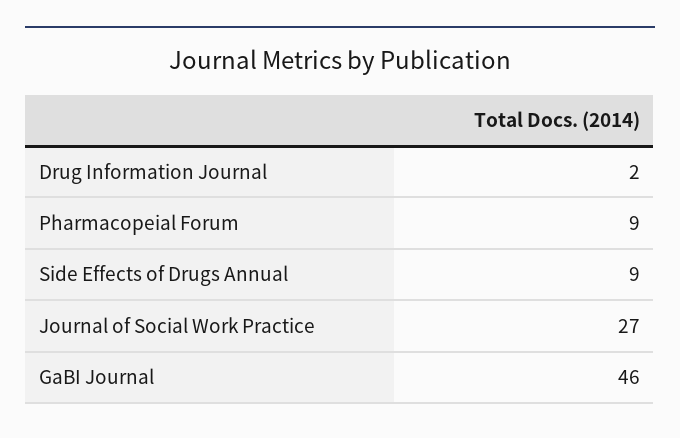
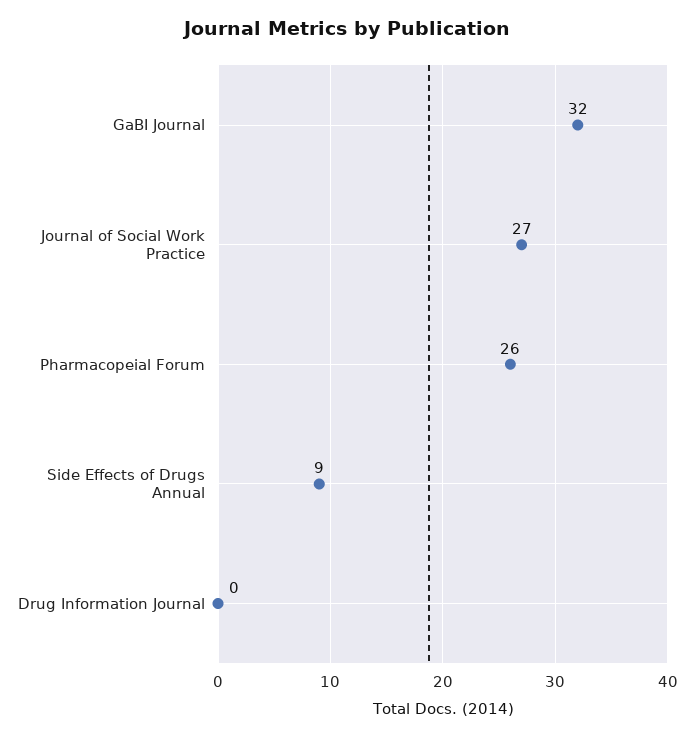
  {
-   "Drug Information Journal": 2,
+   "Drug Information Journal": 0,
-   "Pharmacopeial Forum": 9,
+   "Pharmacopeial Forum": 26,
    "Side Effects of Drugs Annual": 9,
    "Journal of Social Work Practice": 27,
-   "GaBI Journal": 46
+   "GaBI Journal": 32
  }

